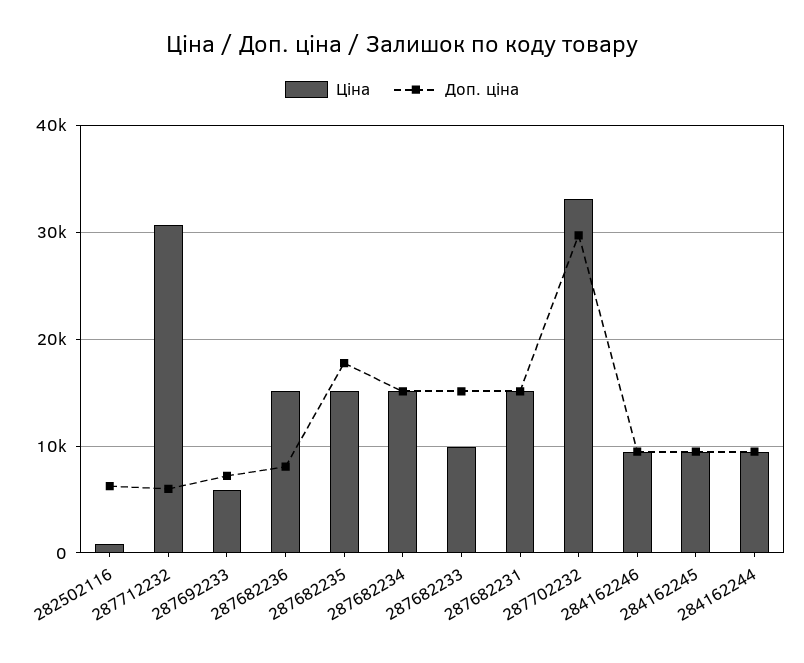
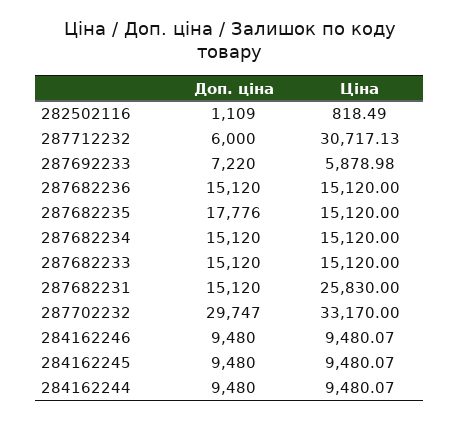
  {
    "Ціна": {
      "282502116": 818.49,
      "287712232": 30717.13,
      "287692233": 5878.98,
      "287682236": 15120,
      "287682235": 15120,
      "287682234": 15120,
-     "287682233": 10000,
+     "287682233": 15120,
-     "287682231": 15000,
+     "287682231": 25830,
      "287702232": 33170,
      "284162246": 9480.07,
      "284162245": 9480.07,
      "284162244": 9480.07
    },
    "Доп. ціна": {
-     "282502116": 6000,
+     "282502116": 1109,
      "287712232": 6000,
      "287692233": 7220,
-     "287682236": 8000,
+     "287682236": 15120,
      "287682235": 17776,
      "287682234": 15120,
      "287682233": 15120,
      "287682231": 15120,
      "287702232": 29747,
      "284162246": 9480,
      "284162245": 9480,
      "284162244": 9480
    }
  }

